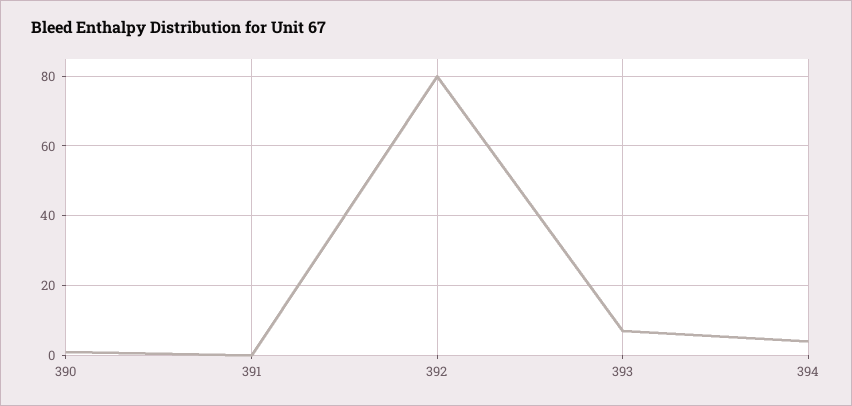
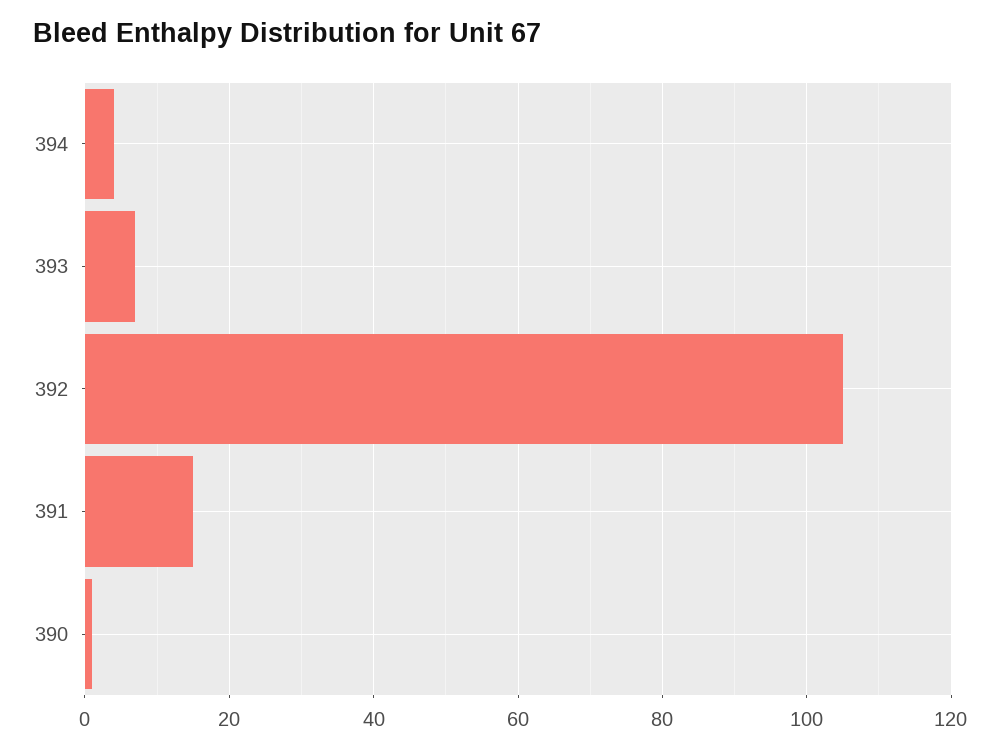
  {
    "390": 0,
-   "391": 0,
+   "391": 15,
-   "392": 80,
+   "392": 105,
    "393": 5,
    "394": 5
  }

